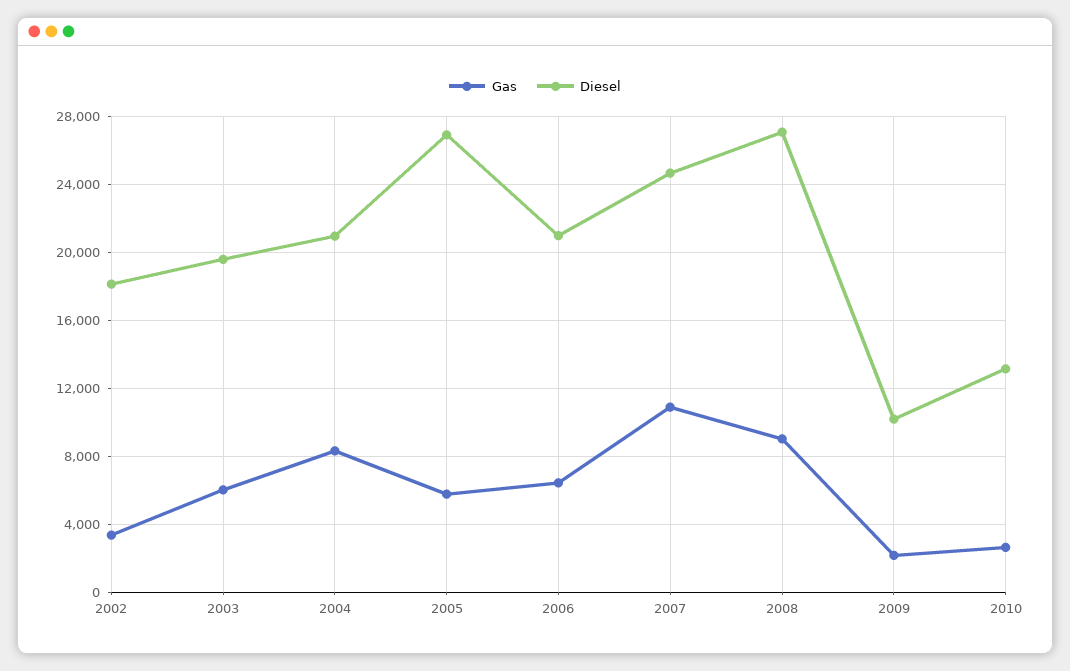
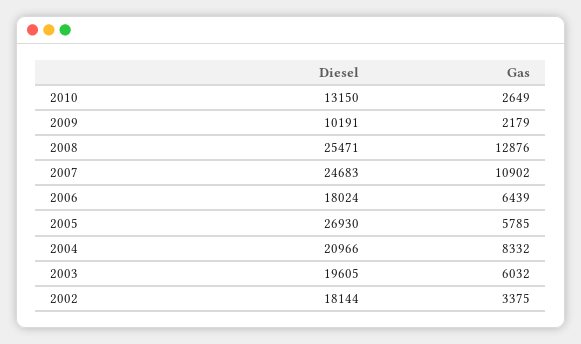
  {
    "Gas": {
      "2002": 3375,
      "2003": 6032,
      "2004": 8332,
      "2005": 5785,
      "2006": 6439,
      "2007": 10902,
-     "2008": 9000,
+     "2008": 12876,
      "2009": 2179,
      "2010": 2649
    },
    "Diesel": {
      "2002": 18144,
      "2003": 19605,
      "2004": 20966,
      "2005": 26930,
-     "2006": 21000,
+     "2006": 18024,
      "2007": 24683,
-     "2008": 27000,
+     "2008": 25471,
      "2009": 10191,
      "2010": 13150
    }
  }

